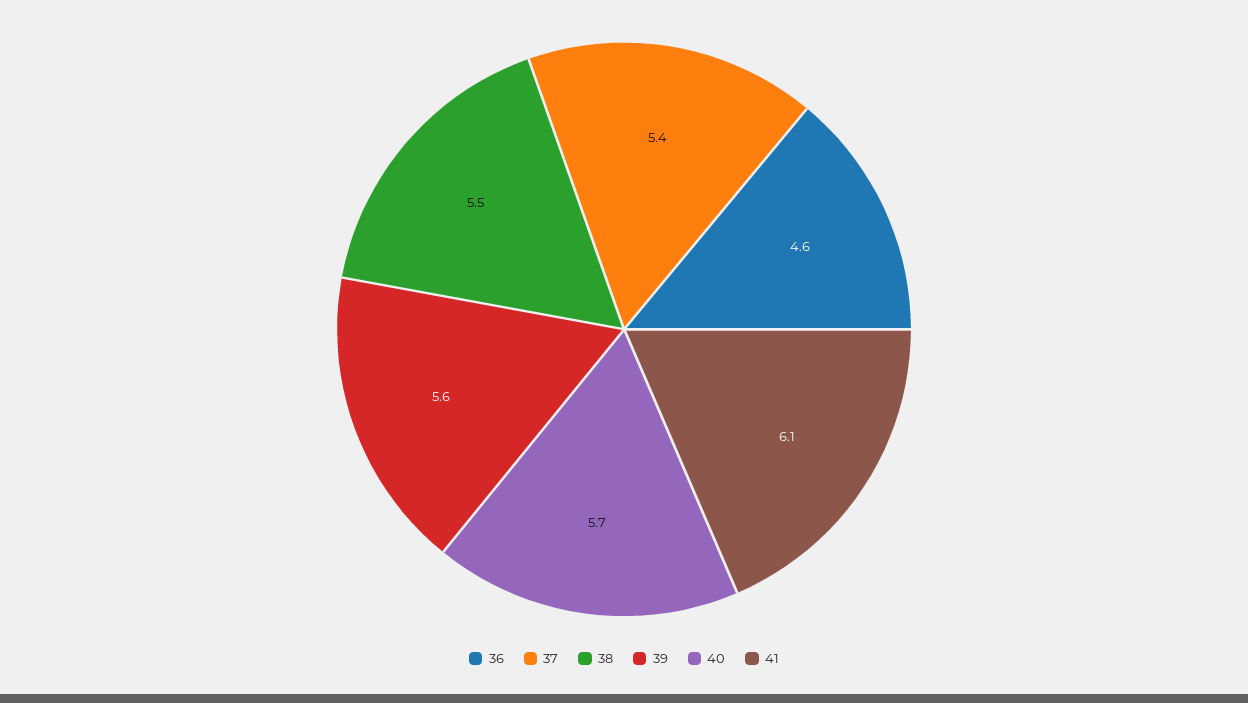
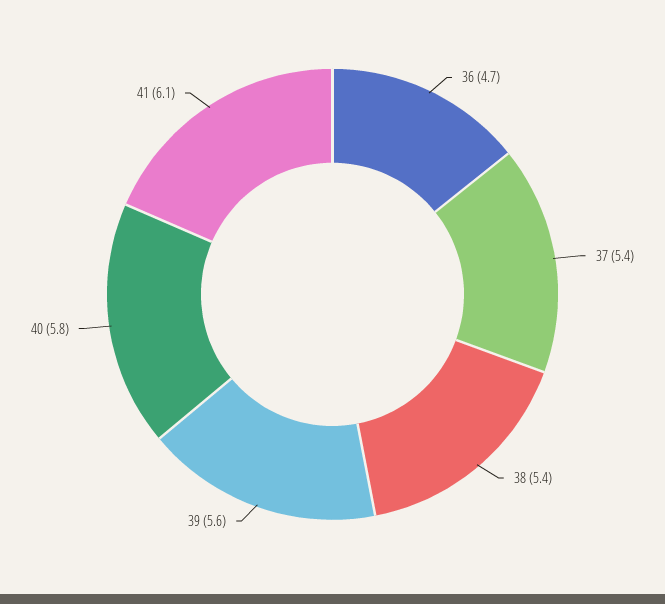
  {
-   "36": 4.6,
+   "36": 4.7,
    "37": 5.4,
-   "38": 5.5,
+   "38": 5.4,
    "39": 5.6,
-   "40": 5.7,
+   "40": 5.8,
    "41": 6.1
  }

